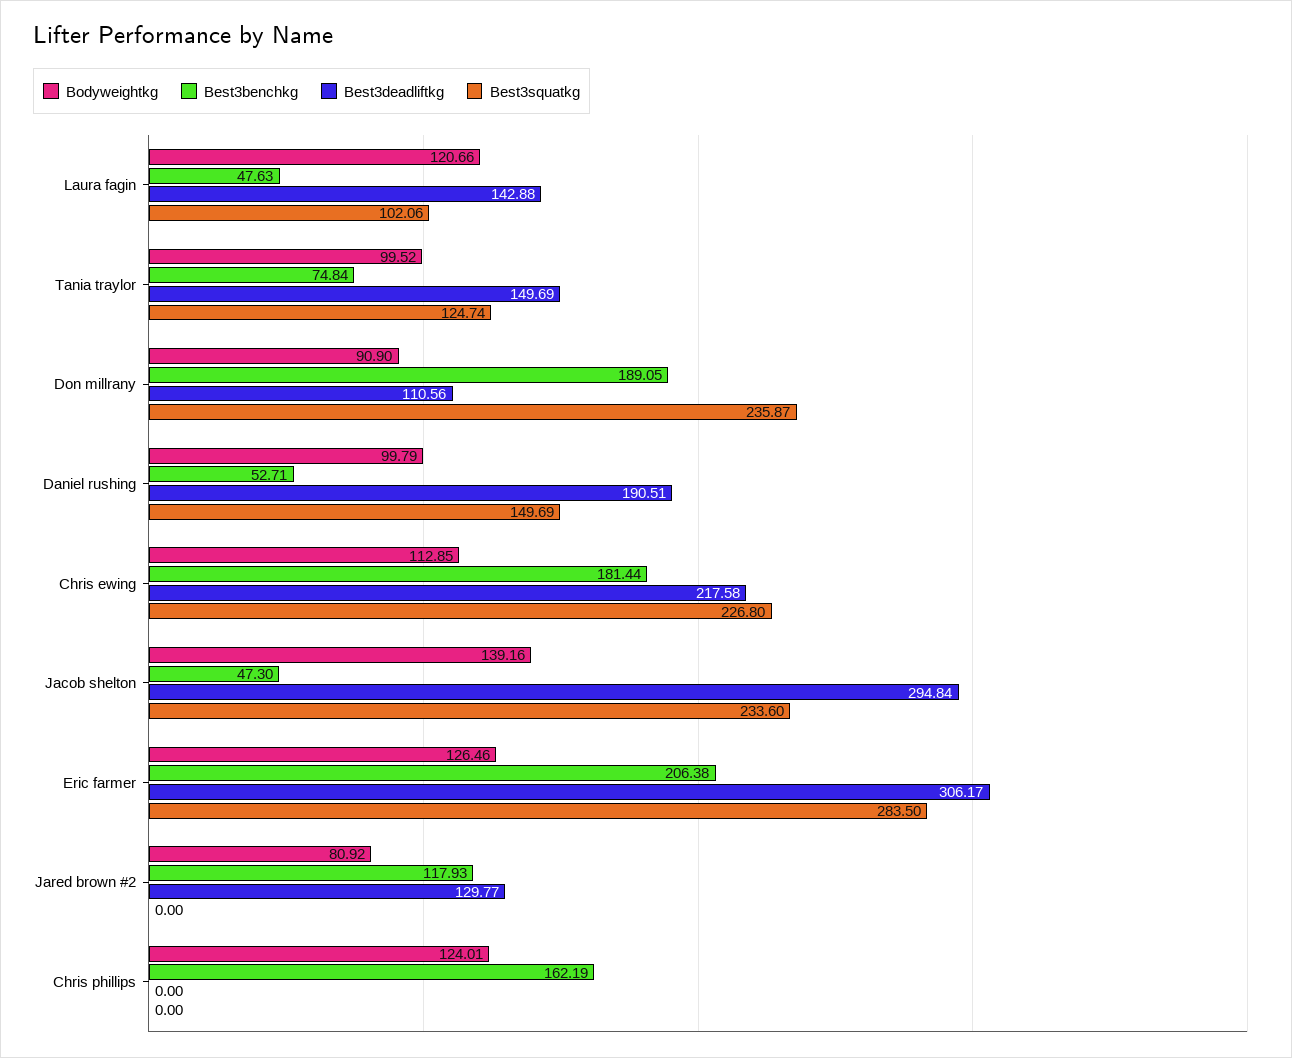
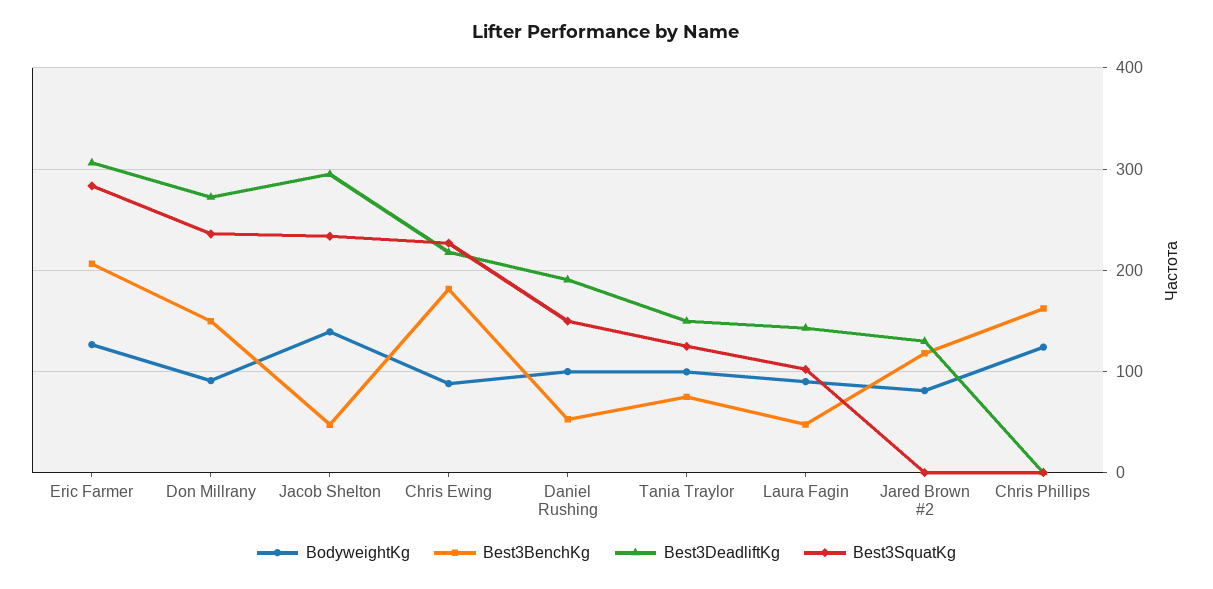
  {
    "Bodyweightkg": {
-     "Laura fagin": 120.66,
+     "Laura fagin": 90,
      "Tania traylor": 99.52,
      "Don millrany": 90.9,
      "Daniel rushing": 99.79,
-     "Chris ewing": 112.85,
+     "Chris ewing": 90,
      "Jacob shelton": 139.16,
      "Eric farmer": 126.46,
      "Jared brown #2": 80.92,
      "Chris phillips": 124.01
    },
    "Best3benchkg": {
      "Laura fagin": 47.63,
      "Tania traylor": 74.84,
-     "Don millrany": 189.05,
+     "Don millrany": 150,
      "Daniel rushing": 52.71,
      "Chris ewing": 181.44,
      "Jacob shelton": 47.3,
      "Eric farmer": 206.38,
      "Jared brown #2": 117.93,
      "Chris phillips": 162.19
    },
    "Best3deadliftkg": {
      "Laura fagin": 142.88,
      "Tania traylor": 149.69,
-     "Don millrany": 110.56,
+     "Don millrany": 270,
      "Daniel rushing": 190.51,
      "Chris ewing": 217.58,
      "Jacob shelton": 294.84,
      "Eric farmer": 306.17,
      "Jared brown #2": 129.77,
      "Chris phillips": 0
    },
    "Best3squatkg": {
      "Laura fagin": 102.06,
      "Tania traylor": 124.74,
      "Don millrany": 235.87,
      "Daniel rushing": 149.69,
      "Chris ewing": 226.8,
      "Jacob shelton": 233.6,
      "Eric farmer": 283.5,
      "Jared brown #2": 0,
      "Chris phillips": 0
    }
  }

